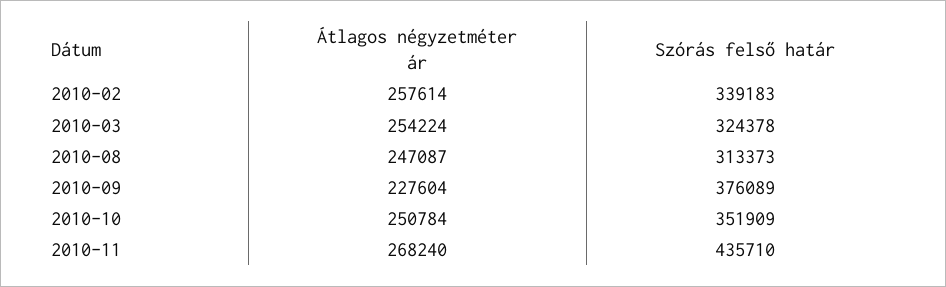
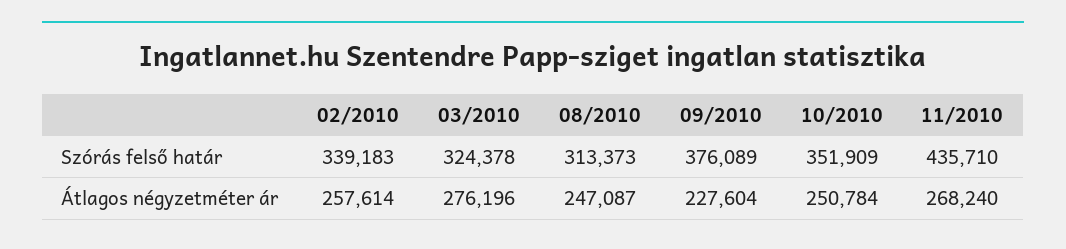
  {
    "Átlagos négyzetméter ár": {
      "2010-02": 257614,
-     "2010-03": 254224,
+     "2010-03": 276196,
      "2010-08": 247087,
      "2010-09": 227604,
      "2010-10": 250784,
      "2010-11": 268240
    },
    "Szórás felső határ": {
      "2010-02": 339183,
      "2010-03": 324378,
      "2010-08": 313373,
      "2010-09": 376089,
      "2010-10": 351909,
      "2010-11": 435710
    }
  }

